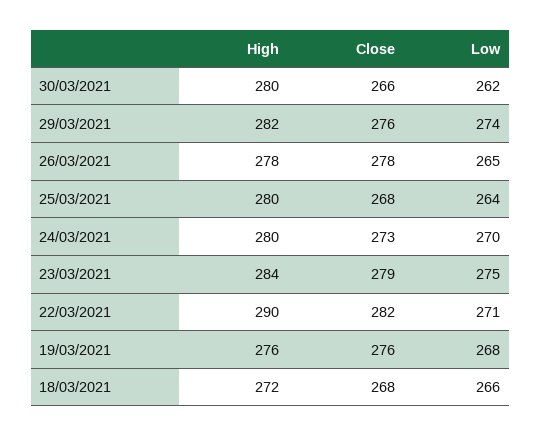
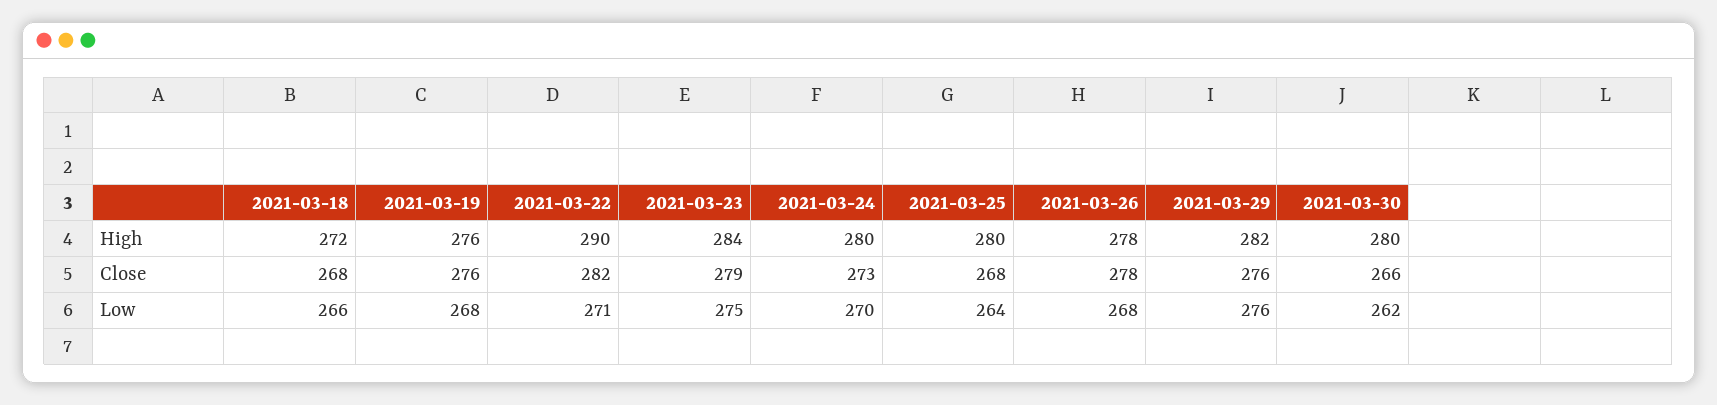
  {
    "High": {
      "30/03/2021": 280,
      "29/03/2021": 282,
      "26/03/2021": 278,
      "25/03/2021": 280,
      "24/03/2021": 280,
      "23/03/2021": 284,
      "22/03/2021": 290,
      "19/03/2021": 276,
      "18/03/2021": 272
    },
    "Close": {
      "30/03/2021": 266,
      "29/03/2021": 276,
      "26/03/2021": 278,
      "25/03/2021": 268,
      "24/03/2021": 273,
      "23/03/2021": 279,
      "22/03/2021": 282,
      "19/03/2021": 276,
      "18/03/2021": 268
    },
    "Low": {
      "30/03/2021": 262,
-     "29/03/2021": 274,
+     "29/03/2021": 276,
-     "26/03/2021": 265,
+     "26/03/2021": 268,
      "25/03/2021": 264,
      "24/03/2021": 270,
      "23/03/2021": 275,
      "22/03/2021": 271,
      "19/03/2021": 268,
      "18/03/2021": 266
    }
  }

